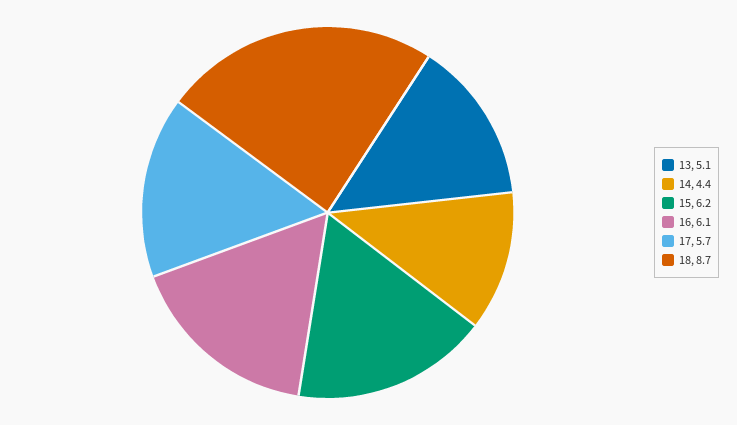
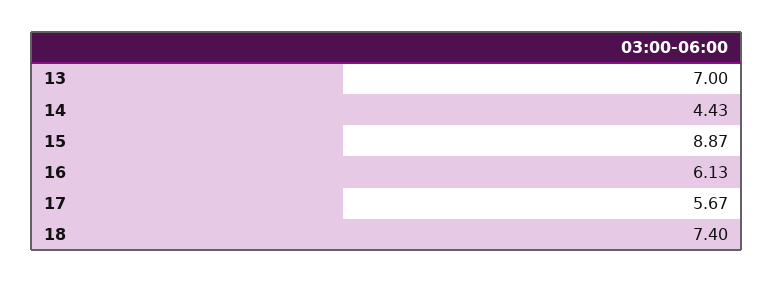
  {
-   "13": 5.1,
+   "13": 7,
    "14": 4.43,
-   "15": 6.2,
+   "15": 8.87,
    "16": 6.13,
    "17": 5.67,
-   "18": 8.7
+   "18": 7.4
  }

